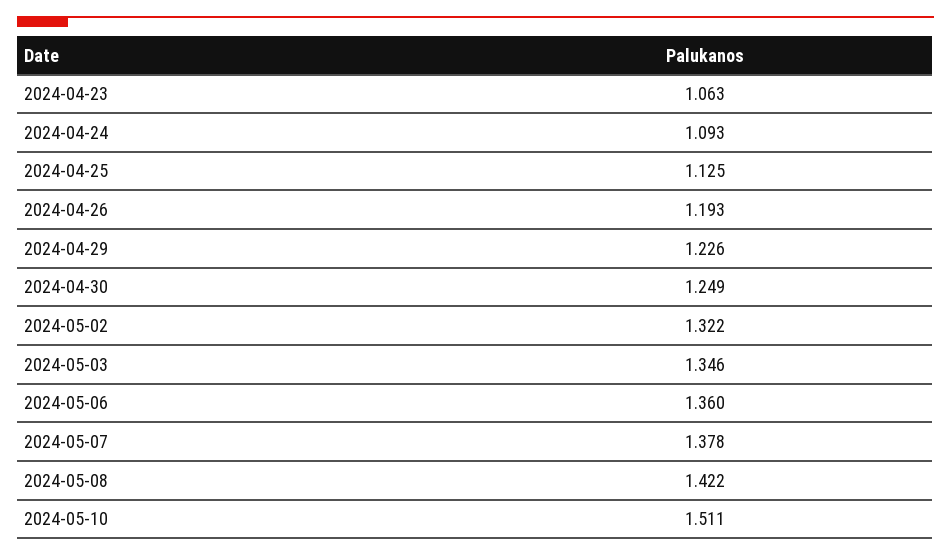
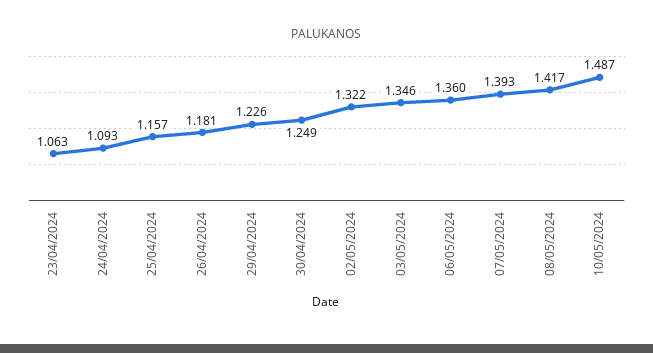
  {
    "2024-04-23": 1.063,
    "2024-04-24": 1.093,
-   "2024-04-25": 1.125,
+   "2024-04-25": 1.157,
-   "2024-04-26": 1.193,
+   "2024-04-26": 1.181,
    "2024-04-29": 1.226,
    "2024-04-30": 1.249,
    "2024-05-02": 1.322,
    "2024-05-03": 1.346,
    "2024-05-06": 1.36,
-   "2024-05-07": 1.378,
+   "2024-05-07": 1.393,
-   "2024-05-08": 1.422,
+   "2024-05-08": 1.417,
-   "2024-05-10": 1.511
+   "2024-05-10": 1.487
  }

